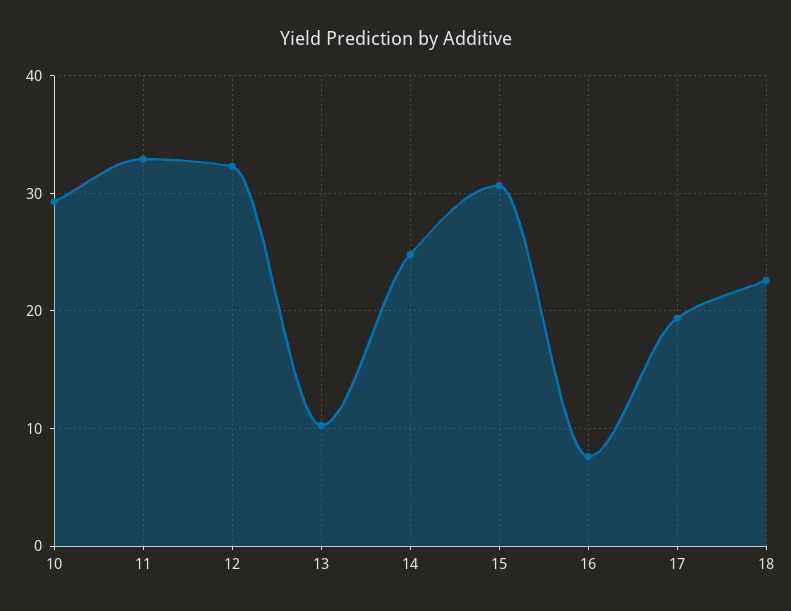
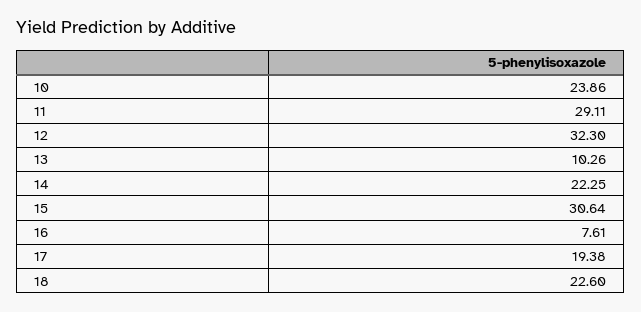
  {
-   "10": 29,
+   "10": 23.86,
-   "11": 33,
+   "11": 29.11,
    "12": 32.3,
    "13": 10.26,
-   "14": 25,
+   "14": 22.25,
    "15": 30.64,
    "16": 7.61,
    "17": 19.38,
    "18": 22.6
  }

